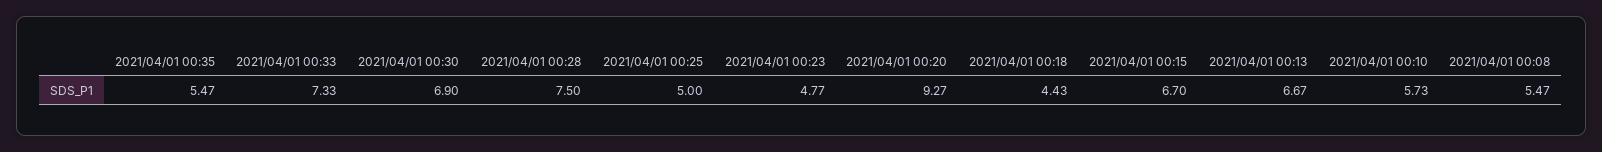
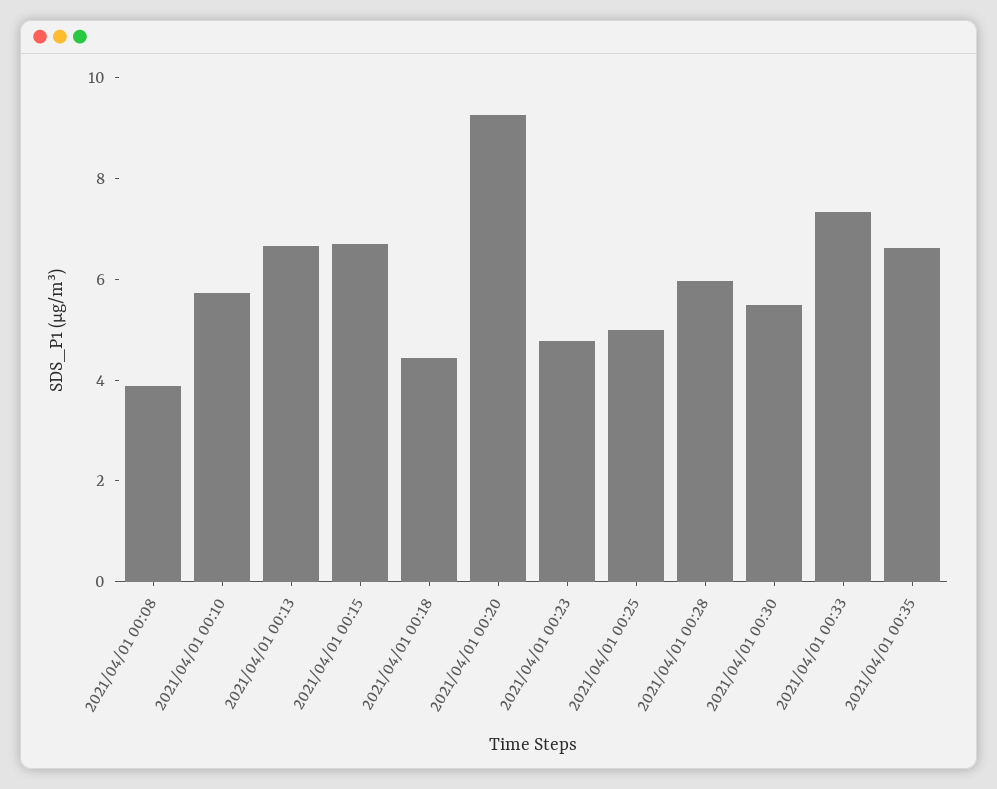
  {
-   "2021/04/01 00:35": 5.47,
+   "2021/04/01 00:35": 6.5,
    "2021/04/01 00:33": 7.33,
-   "2021/04/01 00:30": 6.9,
+   "2021/04/01 00:30": 5.5,
-   "2021/04/01 00:28": 7.5,
+   "2021/04/01 00:28": 6,
    "2021/04/01 00:25": 5,
    "2021/04/01 00:23": 4.77,
    "2021/04/01 00:20": 9.27,
    "2021/04/01 00:18": 4.43,
    "2021/04/01 00:15": 6.7,
    "2021/04/01 00:13": 6.67,
    "2021/04/01 00:10": 5.73,
-   "2021/04/01 00:08": 5.47
+   "2021/04/01 00:08": 4
  }

